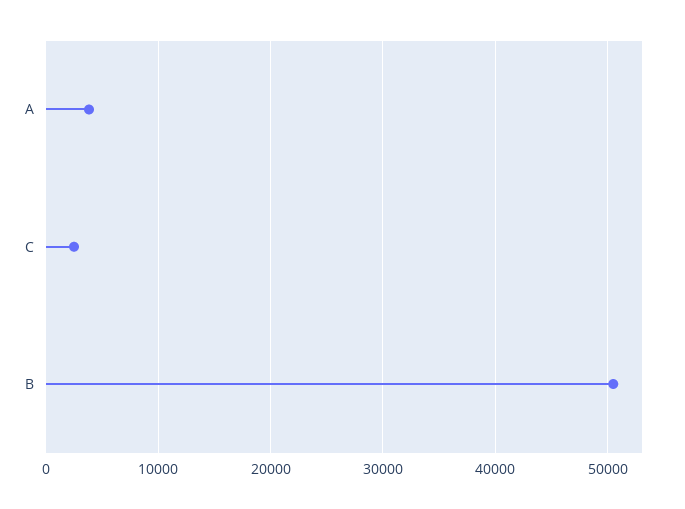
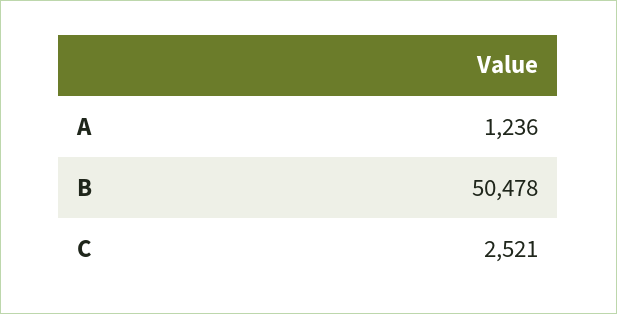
  {
-   "A": 4000,
+   "A": 1236,
    "C": 2521,
    "B": 50478
  }

